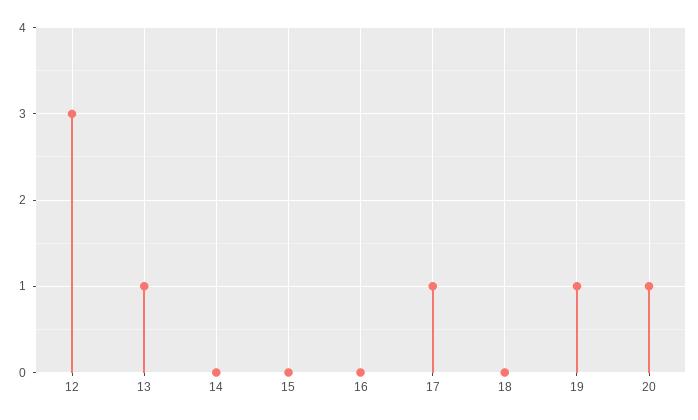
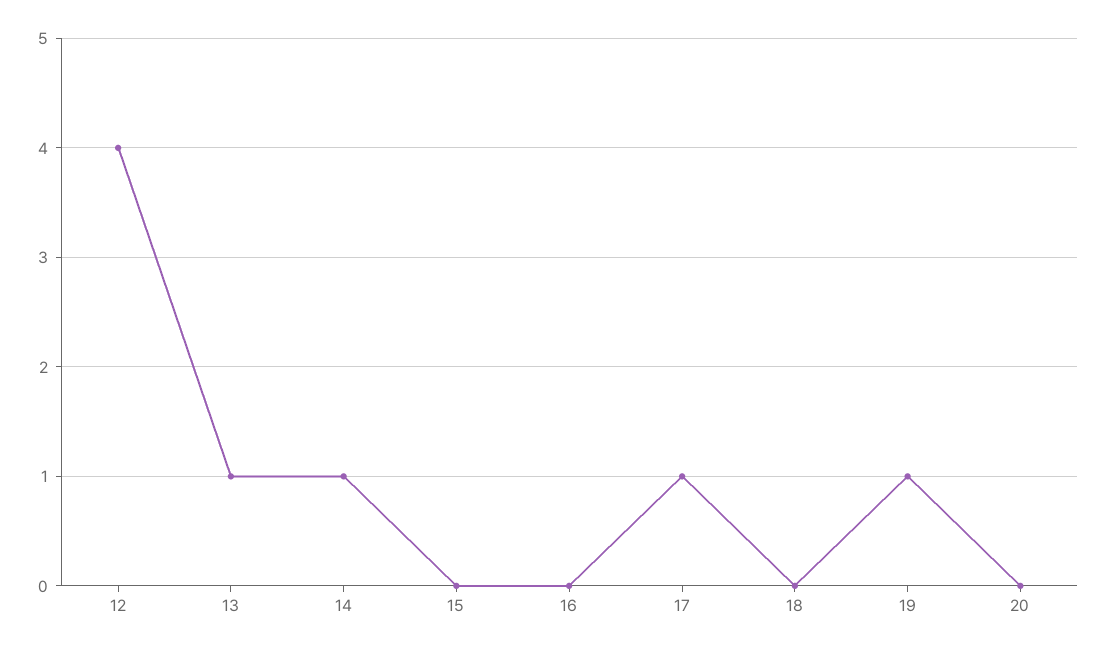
  {
-   "12": 3,
+   "12": 4,
    "13": 1,
-   "14": 0,
+   "14": 1,
    "15": 0,
    "16": 0,
    "17": 1,
    "18": 0,
    "19": 1,
-   "20": 1
+   "20": 0
  }

